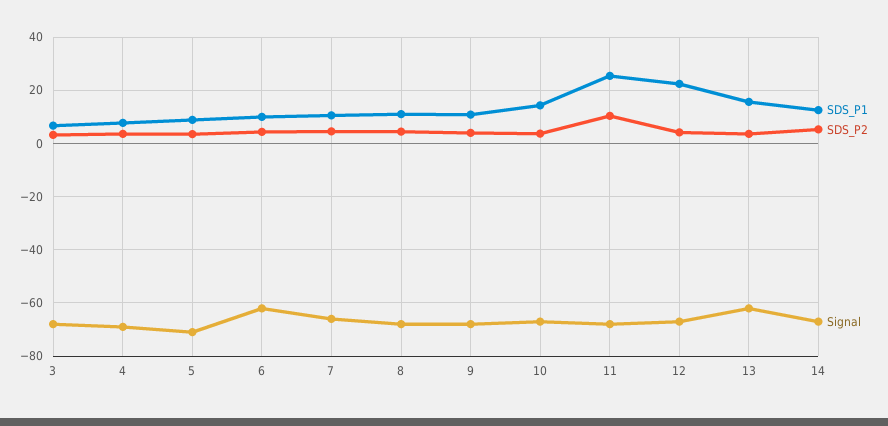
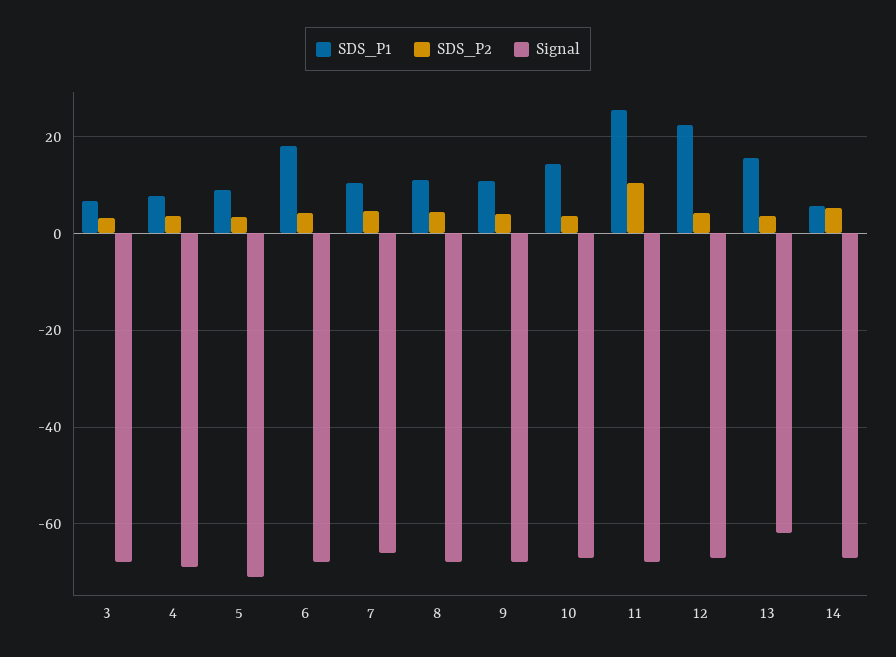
  {
    "SDS_P1": {
      "3": 6,
      "4": 8,
      "5": 8,
-     "6": 10,
+     "6": 18,
      "7": 10,
      "8": 10,
      "9": 10,
      "10": 14,
      "11": 26,
      "12": 22,
      "13": 16,
-     "14": 12.5
+     "14": 6
    },
    "SDS_P2": {
      "3": 4,
      "4": 4,
      "5": 4,
      "6": 4,
      "7": 4,
      "8": 4,
      "9": 4,
      "10": 4,
      "11": 10,
      "12": 4,
      "13": 4,
      "14": 6
    },
    "Signal": {
      "3": -68,
      "4": -70,
      "5": -72,
-     "6": -62.5,
+     "6": -68,
      "7": -66,
      "8": -68,
      "9": -68,
      "10": -68,
      "11": -68,
      "12": -68,
      "13": -62,
      "14": -68
    }
  }

